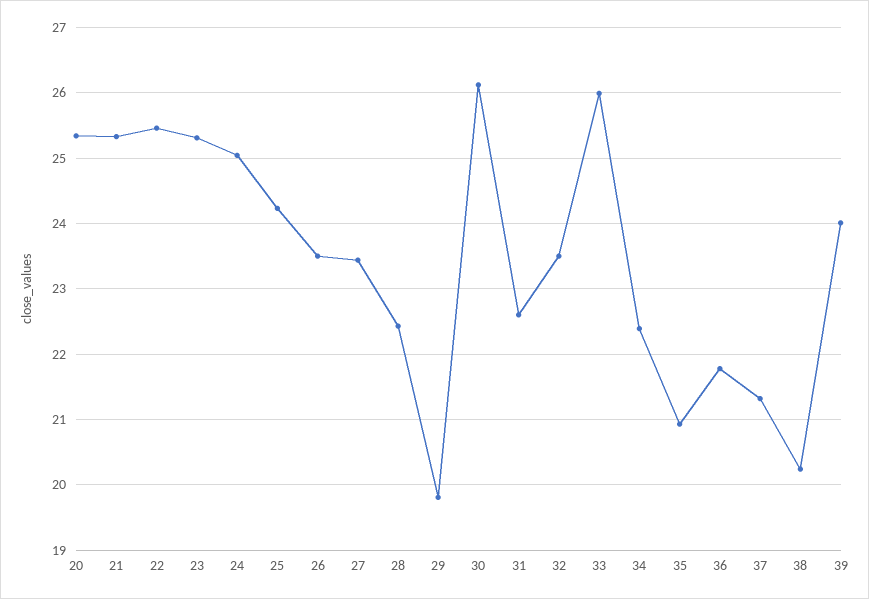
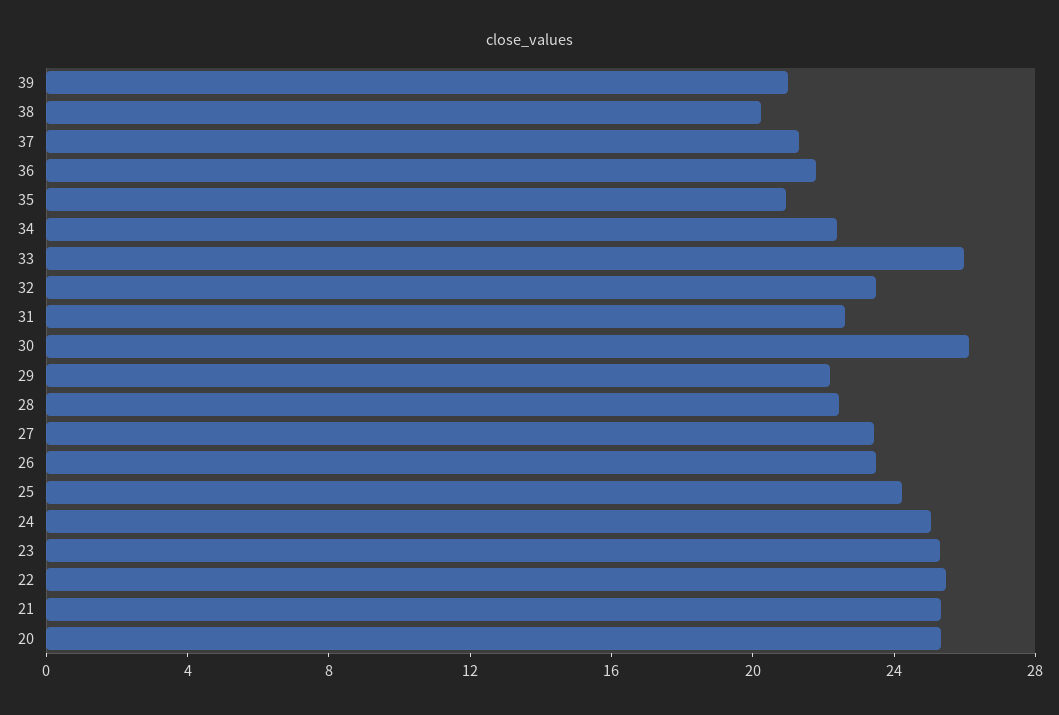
  {
    "20": 25.3,
    "21": 25.3,
    "22": 25.5,
    "23": 25.3,
    "24": 25,
    "25": 24.2,
    "26": 23.5,
    "27": 23.4,
    "28": 22.4,
-   "29": 19.8,
+   "29": 22,
    "30": 26.1,
    "31": 22.6,
    "32": 23.5,
    "33": 26,
    "34": 22.4,
    "35": 20.9,
    "36": 21.8,
    "37": 21.3,
    "38": 20.2,
-   "39": 24
+   "39": 21
  }

